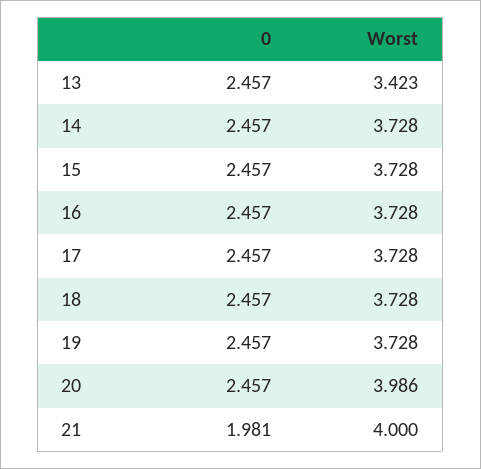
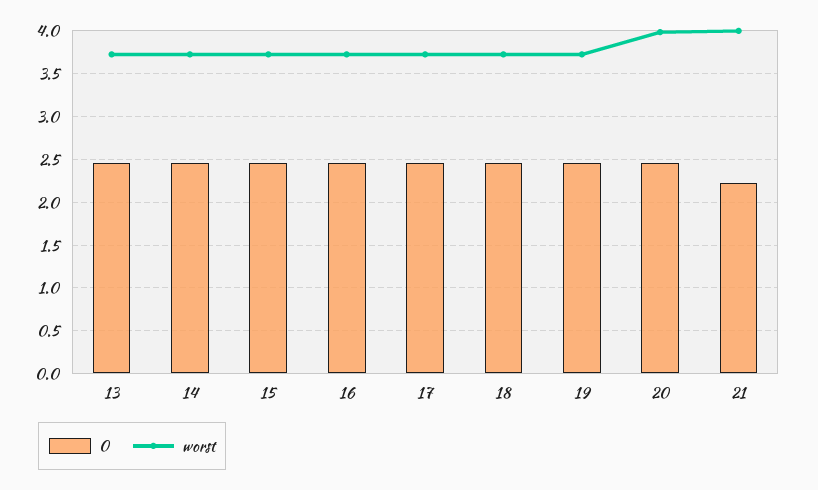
  {
    "0": {
      "13": 2.457,
      "14": 2.457,
      "15": 2.457,
      "16": 2.457,
      "17": 2.457,
      "18": 2.457,
      "19": 2.457,
      "20": 2.457,
-     "21": 1.981
+     "21": 2.2
    },
    "Worst": {
-     "13": 3.423,
+     "13": 3.7,
      "14": 3.728,
      "15": 3.728,
      "16": 3.728,
      "17": 3.728,
      "18": 3.728,
      "19": 3.728,
      "20": 3.986,
      "21": 4
    }
  }

